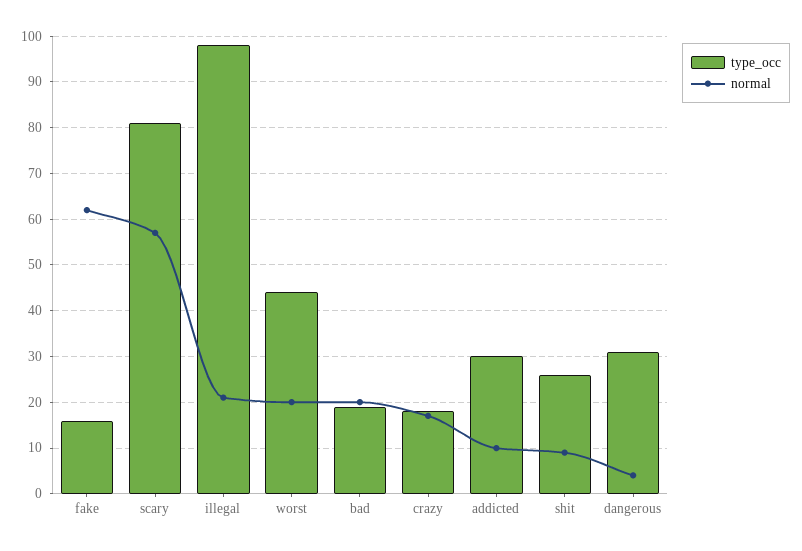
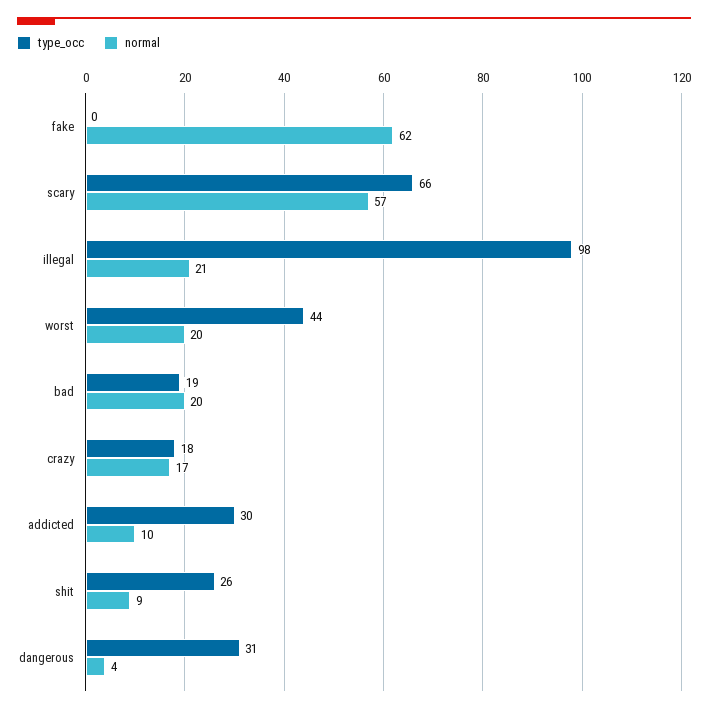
  {
    "type_occ": {
-     "fake": 15,
+     "fake": 0,
-     "scary": 80,
+     "scary": 66,
      "illegal": 98,
      "worst": 44,
      "bad": 19,
      "crazy": 18,
      "addicted": 30,
      "shit": 26,
      "dangerous": 31
    },
    "normal": {
      "fake": 62,
      "scary": 57,
      "illegal": 21,
      "worst": 20,
      "bad": 20,
      "crazy": 17,
      "addicted": 10,
      "shit": 9,
      "dangerous": 4
    }
  }

